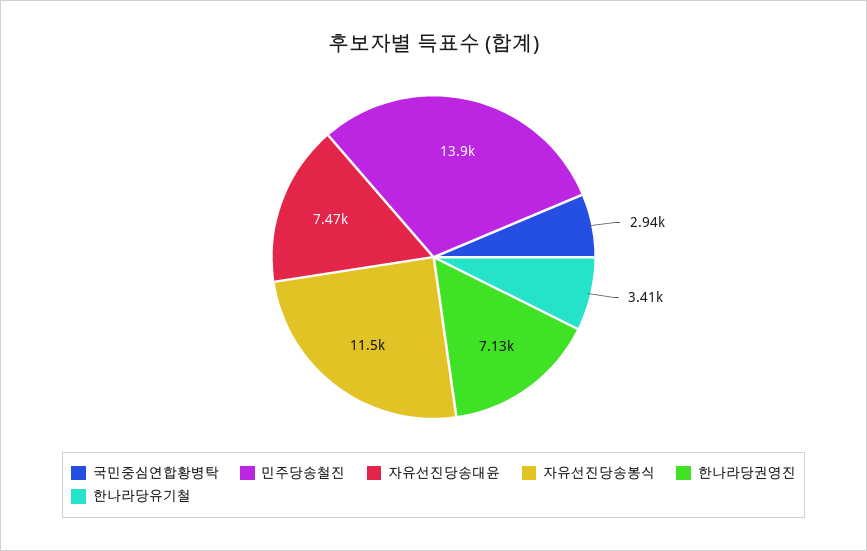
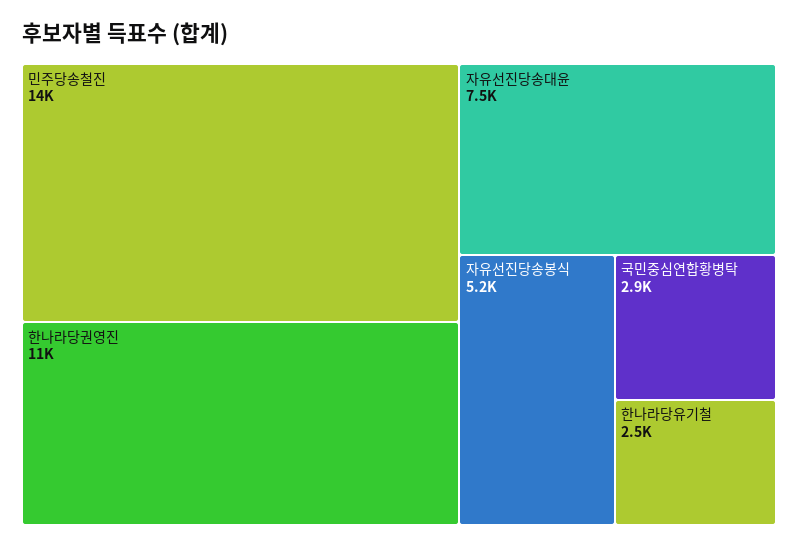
  {
    "국민중심연합황병탁": 2940,
    "민주당송철진": 13900,
    "자유선진당송대윤": 7470,
-   "자유선진당송봉식": 11500,
+   "자유선진당송봉식": 5200,
-   "한나라당권영진": 7130,
+   "한나라당권영진": 11000,
-   "한나라당유기철": 3410
+   "한나라당유기철": 2500
  }

